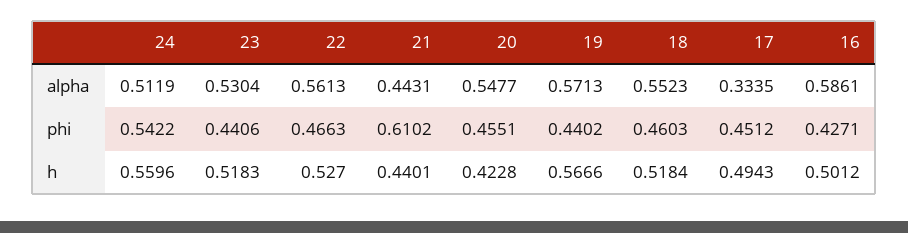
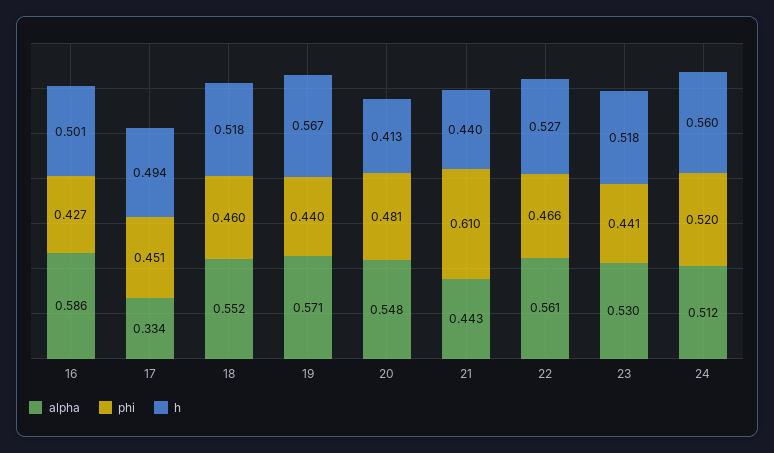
  {
    "alpha": {
      "24": 0.5119,
      "23": 0.5304,
      "22": 0.5613,
      "21": 0.4431,
      "20": 0.5477,
      "19": 0.5713,
      "18": 0.5523,
      "17": 0.3335,
      "16": 0.5861
    },
    "phi": {
-     "24": 0.5422,
+     "24": 0.52,
      "23": 0.4406,
      "22": 0.4663,
      "21": 0.6102,
-     "20": 0.4551,
+     "20": 0.481,
      "19": 0.4402,
      "18": 0.4603,
      "17": 0.4512,
      "16": 0.4271
    },
    "h": {
      "24": 0.5596,
      "23": 0.5183,
      "22": 0.527,
      "21": 0.4401,
-     "20": 0.4228,
+     "20": 0.413,
      "19": 0.5666,
      "18": 0.5184,
      "17": 0.4943,
      "16": 0.5012
    }
  }

